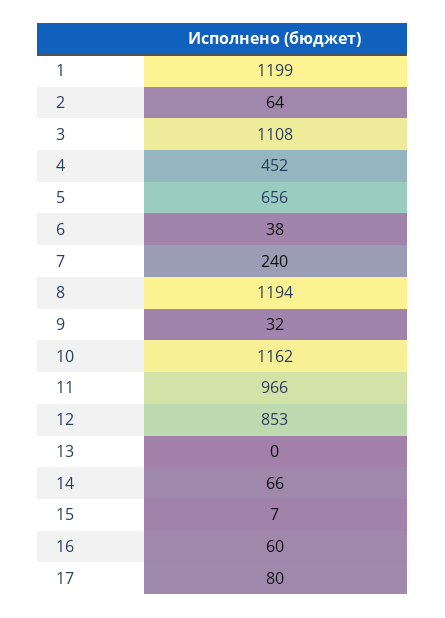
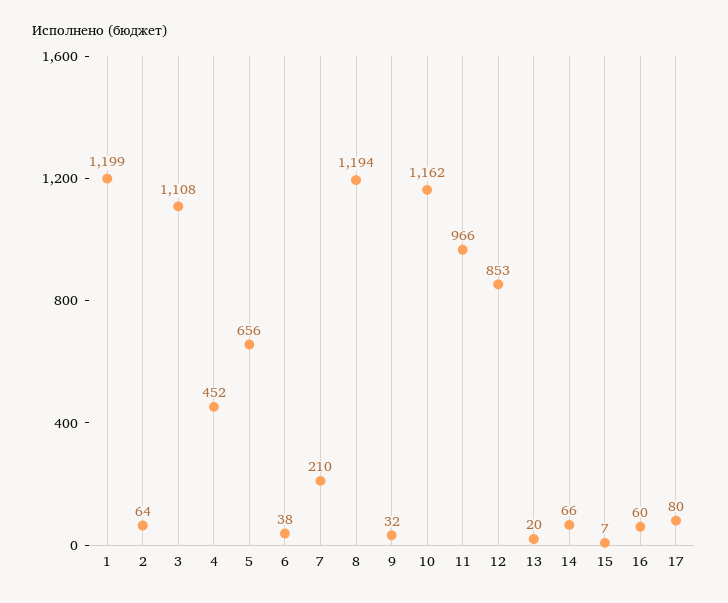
  {
    "1": 1199,
    "2": 64,
    "3": 1108,
    "4": 452,
    "5": 656,
    "6": 38,
-   "7": 240,
+   "7": 210,
    "8": 1194,
    "9": 32,
    "10": 1162,
    "11": 966,
    "12": 853,
-   "13": 0,
+   "13": 20,
    "14": 66,
    "15": 7,
    "16": 60,
    "17": 80
  }

